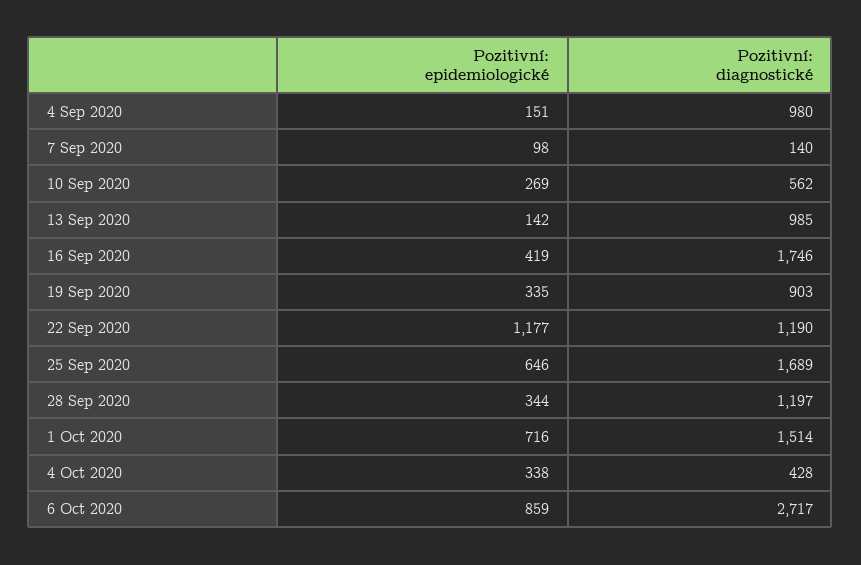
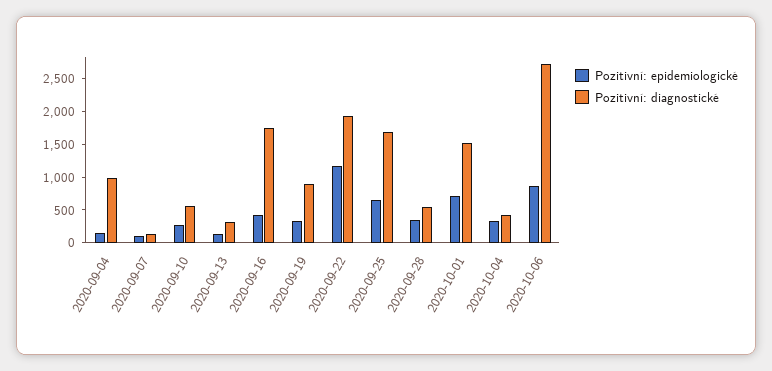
  {
    "Pozitivní: epidemiologické": {
      "4 Sep 2020": 151,
      "7 Sep 2020": 98,
      "10 Sep 2020": 269,
      "13 Sep 2020": 142,
      "16 Sep 2020": 419,
      "19 Sep 2020": 335,
      "22 Sep 2020": 1177,
      "25 Sep 2020": 646,
      "28 Sep 2020": 344,
      "1 Oct 2020": 716,
      "4 Oct 2020": 338,
      "6 Oct 2020": 859
    },
    "Pozitivní: diagnostické": {
      "4 Sep 2020": 980,
      "7 Sep 2020": 140,
      "10 Sep 2020": 562,
-     "13 Sep 2020": 985,
+     "13 Sep 2020": 250,
      "16 Sep 2020": 1746,
      "19 Sep 2020": 903,
-     "22 Sep 2020": 1190,
+     "22 Sep 2020": 2000,
      "25 Sep 2020": 1689,
-     "28 Sep 2020": 1197,
+     "28 Sep 2020": 500,
      "1 Oct 2020": 1514,
      "4 Oct 2020": 428,
      "6 Oct 2020": 2717
    }
  }

